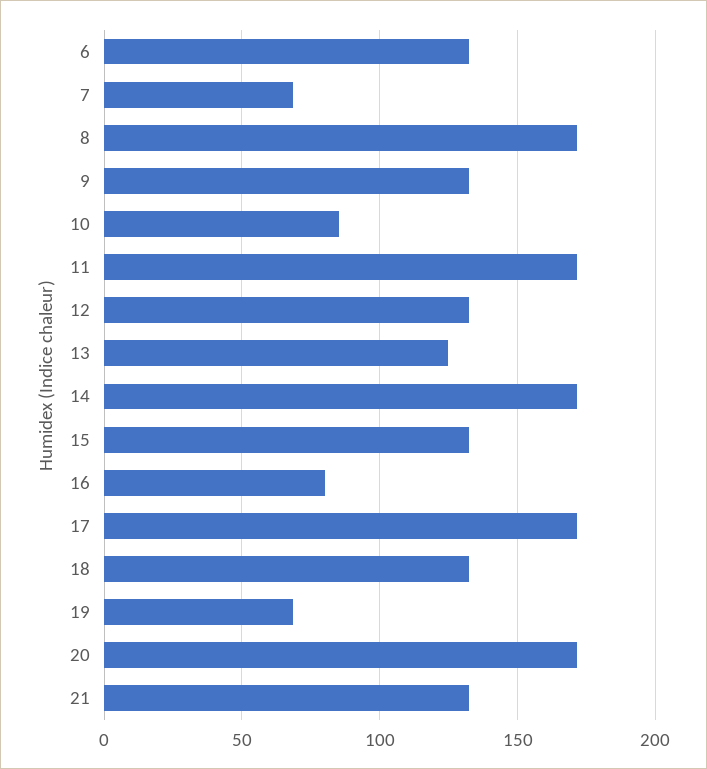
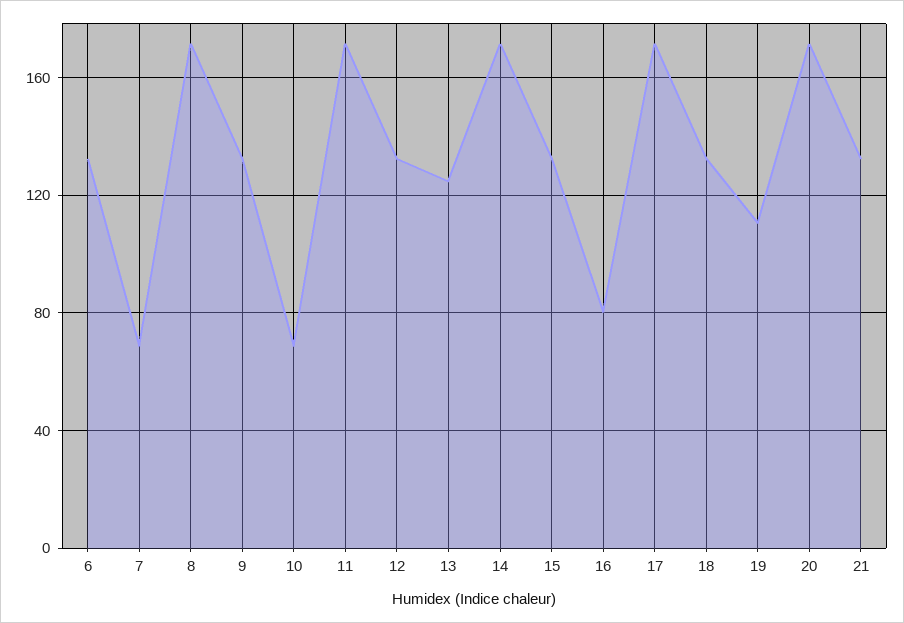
  {
    "6": 130,
    "7": 70,
    "8": 170,
    "9": 130,
-   "10": 85,
+   "10": 70,
    "11": 170,
    "12": 130,
    "13": 125,
    "14": 170,
    "15": 130,
    "16": 80,
    "17": 170,
    "18": 130,
-   "19": 70,
+   "19": 110,
    "20": 170,
    "21": 130
  }

